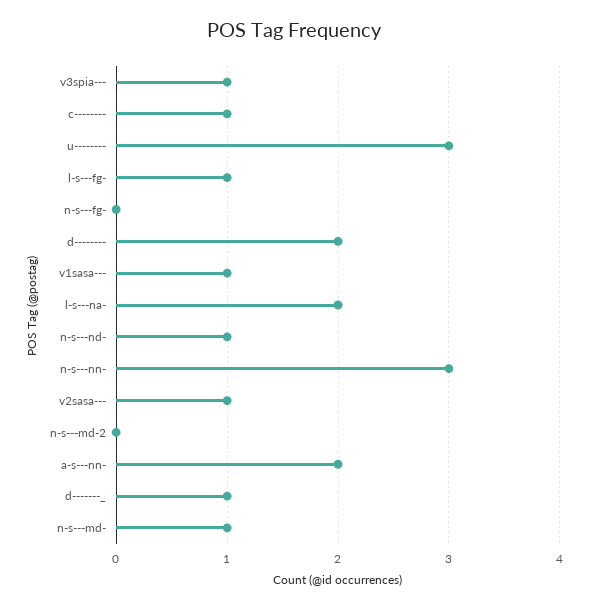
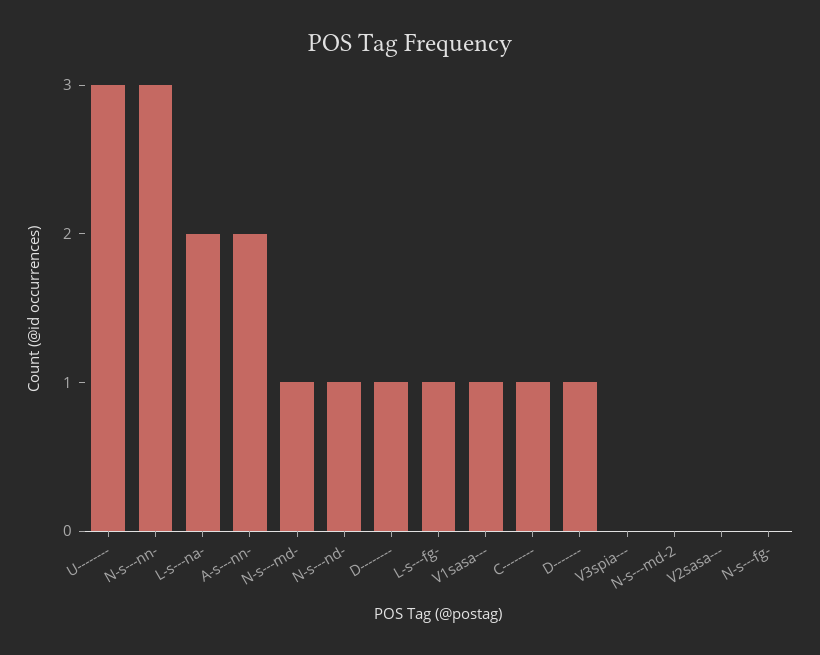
  {
-   "v3spia---": 1,
+   "v3spia---": 0,
    "c--------": 1,
    "u--------": 3,
    "l-s---fg-": 1,
    "n-s---fg-": 0,
-   "d--------": 2,
+   "d--------": 1,
    "v1sasa---": 1,
    "l-s---na-": 2,
    "n-s---nd-": 1,
    "n-s---nn-": 3,
-   "v2sasa---": 1,
+   "v2sasa---": 0,
    "n-s---md-2": 0,
    "a-s---nn-": 2,
    "d-------_": 1,
    "n-s---md-": 1
  }

